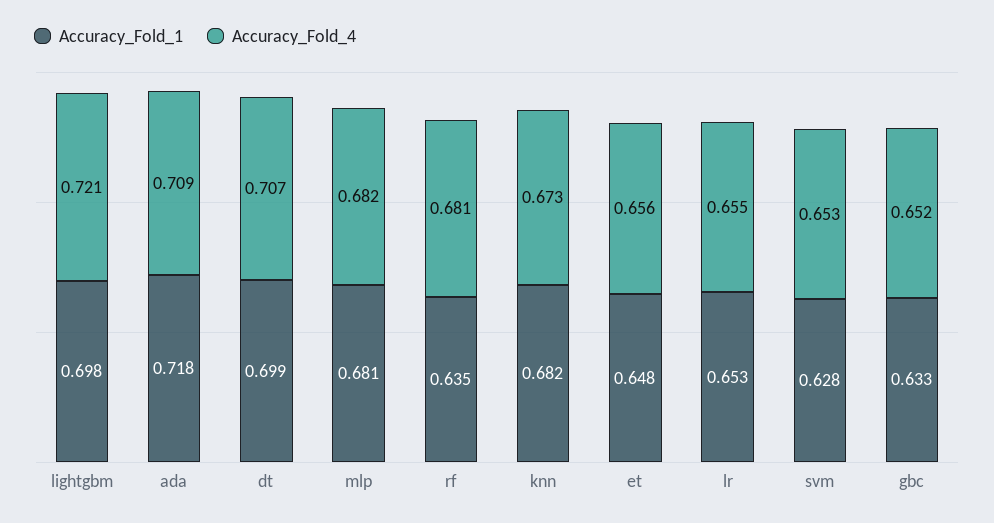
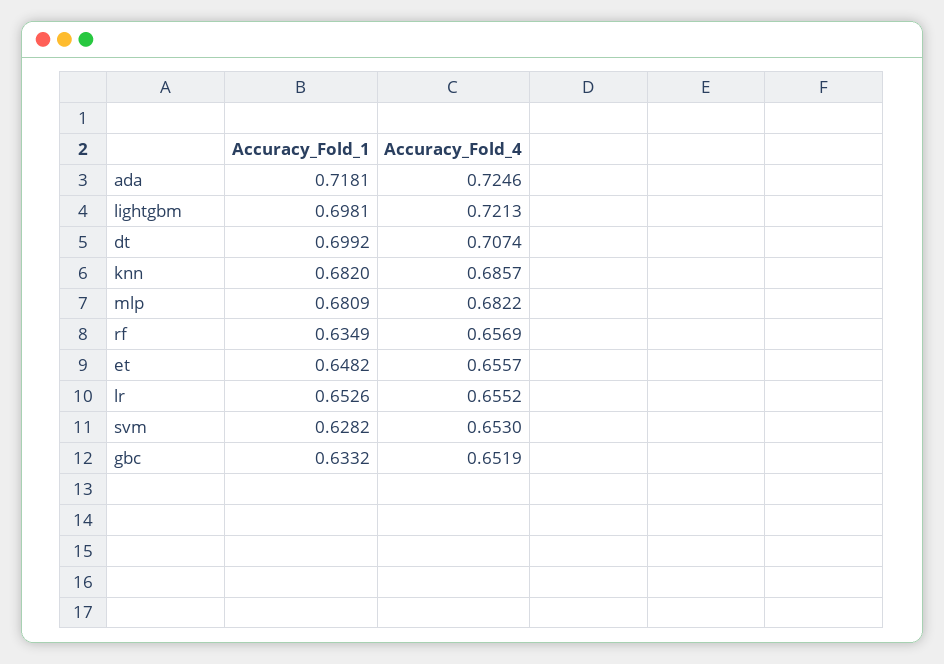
  {
    "Accuracy_Fold_1": {
      "lightgbm": 0.6981,
      "ada": 0.7181,
      "dt": 0.6992,
      "mlp": 0.6809,
      "rf": 0.6349,
      "knn": 0.682,
      "et": 0.6482,
      "lr": 0.6526,
      "svm": 0.6282,
      "gbc": 0.6332
    },
    "Accuracy_Fold_4": {
      "lightgbm": 0.7213,
-     "ada": 0.709,
+     "ada": 0.7246,
      "dt": 0.7074,
      "mlp": 0.6822,
-     "rf": 0.681,
+     "rf": 0.6569,
-     "knn": 0.673,
+     "knn": 0.6857,
      "et": 0.6557,
      "lr": 0.6552,
      "svm": 0.653,
      "gbc": 0.6519
    }
  }

